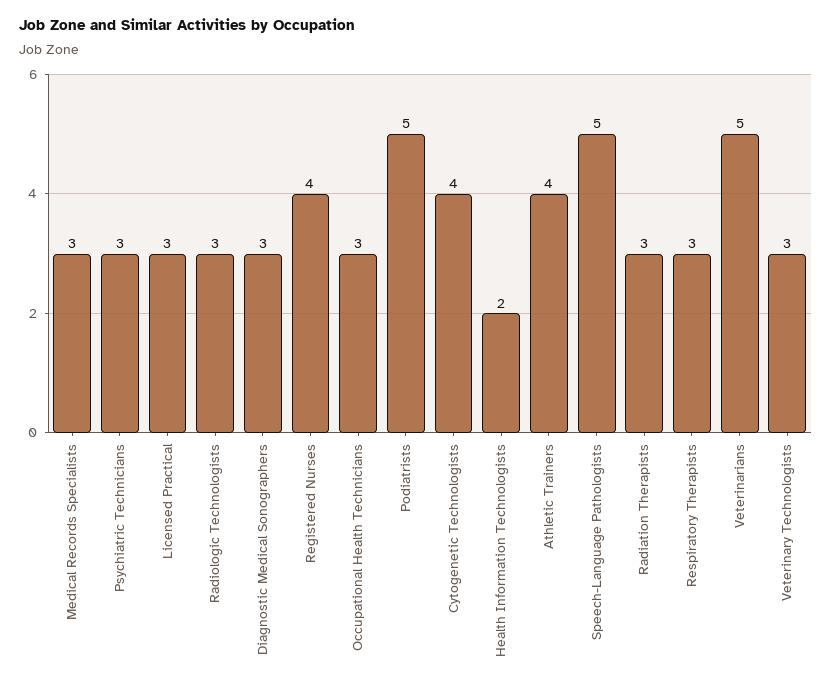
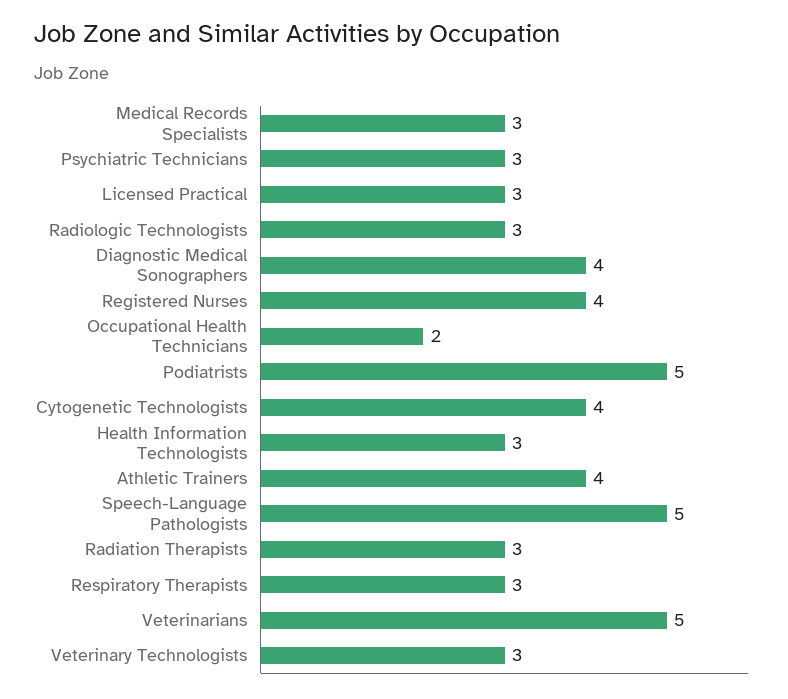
  {
    "Medical Records Specialists": 3,
    "Psychiatric Technicians": 3,
    "Licensed Practical": 3,
    "Radiologic Technologists": 3,
-   "Diagnostic Medical Sonographers": 3,
+   "Diagnostic Medical Sonographers": 4,
    "Registered Nurses": 4,
-   "Occupational Health Technicians": 3,
+   "Occupational Health Technicians": 2,
    "Podiatrists": 5,
    "Cytogenetic Technologists": 4,
-   "Health Information Technologists": 2,
+   "Health Information Technologists": 3,
    "Athletic Trainers": 4,
    "Speech-Language Pathologists": 5,
    "Radiation Therapists": 3,
    "Respiratory Therapists": 3,
    "Veterinarians": 5,
    "Veterinary Technologists": 3
  }

